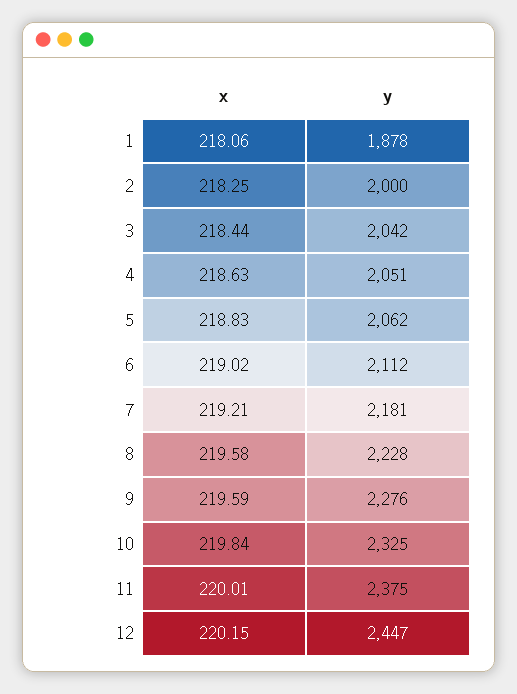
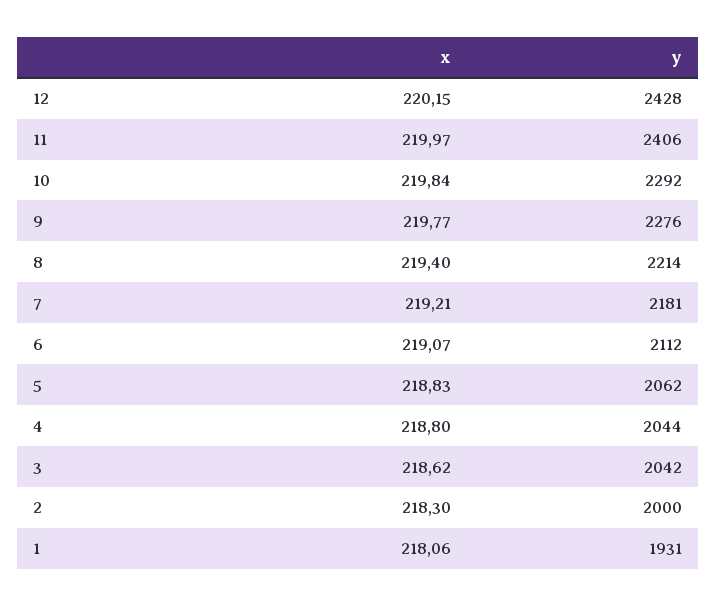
  {
    "x": {
      "1": 218.06,
-     "2": 218.25,
+     "2": 218.3,
-     "3": 218.44,
+     "3": 218.62,
-     "4": 218.63,
+     "4": 218.8,
      "5": 218.83,
-     "6": 219.02,
+     "6": 219.07,
      "7": 219.21,
-     "8": 219.58,
+     "8": 219.4,
-     "9": 219.59,
+     "9": 219.77,
      "10": 219.84,
-     "11": 220.01,
+     "11": 219.97,
      "12": 220.15
    },
    "y": {
-     "1": 1878,
+     "1": 1931,
      "2": 2000,
      "3": 2042,
-     "4": 2051,
+     "4": 2044,
      "5": 2062,
      "6": 2112,
      "7": 2181,
-     "8": 2228,
+     "8": 2214,
      "9": 2276,
-     "10": 2325,
+     "10": 2292,
-     "11": 2375,
+     "11": 2406,
-     "12": 2447
+     "12": 2428
    }
  }

